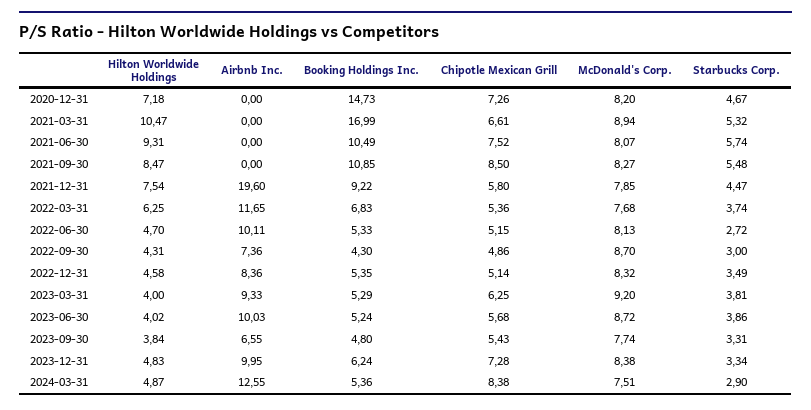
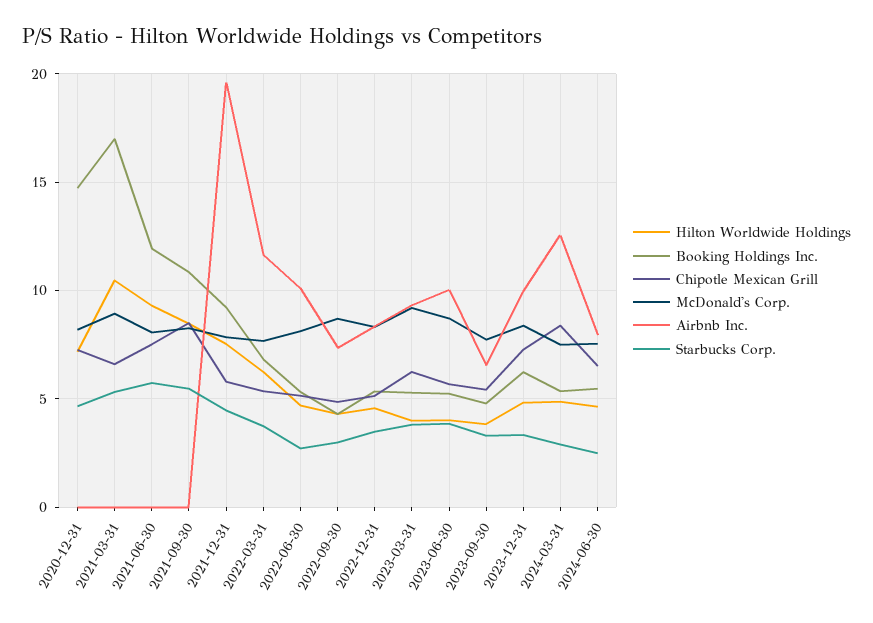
  {
    "Hilton Worldwide Holdings": {
      "2020-12-31": 7.18,
      "2021-03-31": 10.47,
      "2021-06-30": 9.31,
      "2021-09-30": 8.47,
      "2021-12-31": 7.54,
      "2022-03-31": 6.25,
      "2022-06-30": 4.7,
      "2022-09-30": 4.31,
      "2022-12-31": 4.58,
      "2023-03-31": 4,
      "2023-06-30": 4.02,
      "2023-09-30": 3.84,
      "2023-12-31": 4.83,
-     "2024-03-31": 4.87
+     "2024-03-31": 4.87,
+     "2024-06-30": 4.5
    },
    "Airbnb Inc.": {
      "2020-12-31": 0,
      "2021-03-31": 0,
      "2021-06-30": 0,
      "2021-09-30": 0,
      "2021-12-31": 19.6,
      "2022-03-31": 11.65,
      "2022-06-30": 10.11,
      "2022-09-30": 7.36,
      "2022-12-31": 8.36,
      "2023-03-31": 9.33,
      "2023-06-30": 10.03,
      "2023-09-30": 6.55,
      "2023-12-31": 9.95,
-     "2024-03-31": 12.55
+     "2024-03-31": 12.55,
+     "2024-06-30": 8
    },
    "Booking Holdings Inc.": {
      "2020-12-31": 14.73,
      "2021-03-31": 16.99,
-     "2021-06-30": 10.49,
+     "2021-06-30": 12,
      "2021-09-30": 10.85,
      "2021-12-31": 9.22,
      "2022-03-31": 6.83,
      "2022-06-30": 5.33,
      "2022-09-30": 4.3,
      "2022-12-31": 5.35,
      "2023-03-31": 5.29,
      "2023-06-30": 5.24,
      "2023-09-30": 4.8,
      "2023-12-31": 6.24,
-     "2024-03-31": 5.36
+     "2024-03-31": 5.36,
+     "2024-06-30": 5.5
    },
    "Chipotle Mexican Grill": {
      "2020-12-31": 7.26,
      "2021-03-31": 6.61,
      "2021-06-30": 7.52,
      "2021-09-30": 8.5,
      "2021-12-31": 5.8,
      "2022-03-31": 5.36,
      "2022-06-30": 5.15,
      "2022-09-30": 4.86,
      "2022-12-31": 5.14,
      "2023-03-31": 6.25,
      "2023-06-30": 5.68,
      "2023-09-30": 5.43,
      "2023-12-31": 7.28,
-     "2024-03-31": 8.38
+     "2024-03-31": 8.38,
+     "2024-06-30": 6.5
    },
    "McDonald's Corp.": {
      "2020-12-31": 8.2,
      "2021-03-31": 8.94,
      "2021-06-30": 8.07,
      "2021-09-30": 8.27,
      "2021-12-31": 7.85,
      "2022-03-31": 7.68,
      "2022-06-30": 8.13,
      "2022-09-30": 8.7,
      "2022-12-31": 8.32,
      "2023-03-31": 9.2,
      "2023-06-30": 8.72,
      "2023-09-30": 7.74,
      "2023-12-31": 8.38,
-     "2024-03-31": 7.51
+     "2024-03-31": 7.51,
+     "2024-06-30": 7.5
    },
    "Starbucks Corp.": {
      "2020-12-31": 4.67,
      "2021-03-31": 5.32,
      "2021-06-30": 5.74,
      "2021-09-30": 5.48,
      "2021-12-31": 4.47,
      "2022-03-31": 3.74,
      "2022-06-30": 2.72,
      "2022-09-30": 3,
      "2022-12-31": 3.49,
      "2023-03-31": 3.81,
      "2023-06-30": 3.86,
      "2023-09-30": 3.31,
      "2023-12-31": 3.34,
-     "2024-03-31": 2.9
+     "2024-03-31": 2.9,
+     "2024-06-30": 2.5
    }
  }

